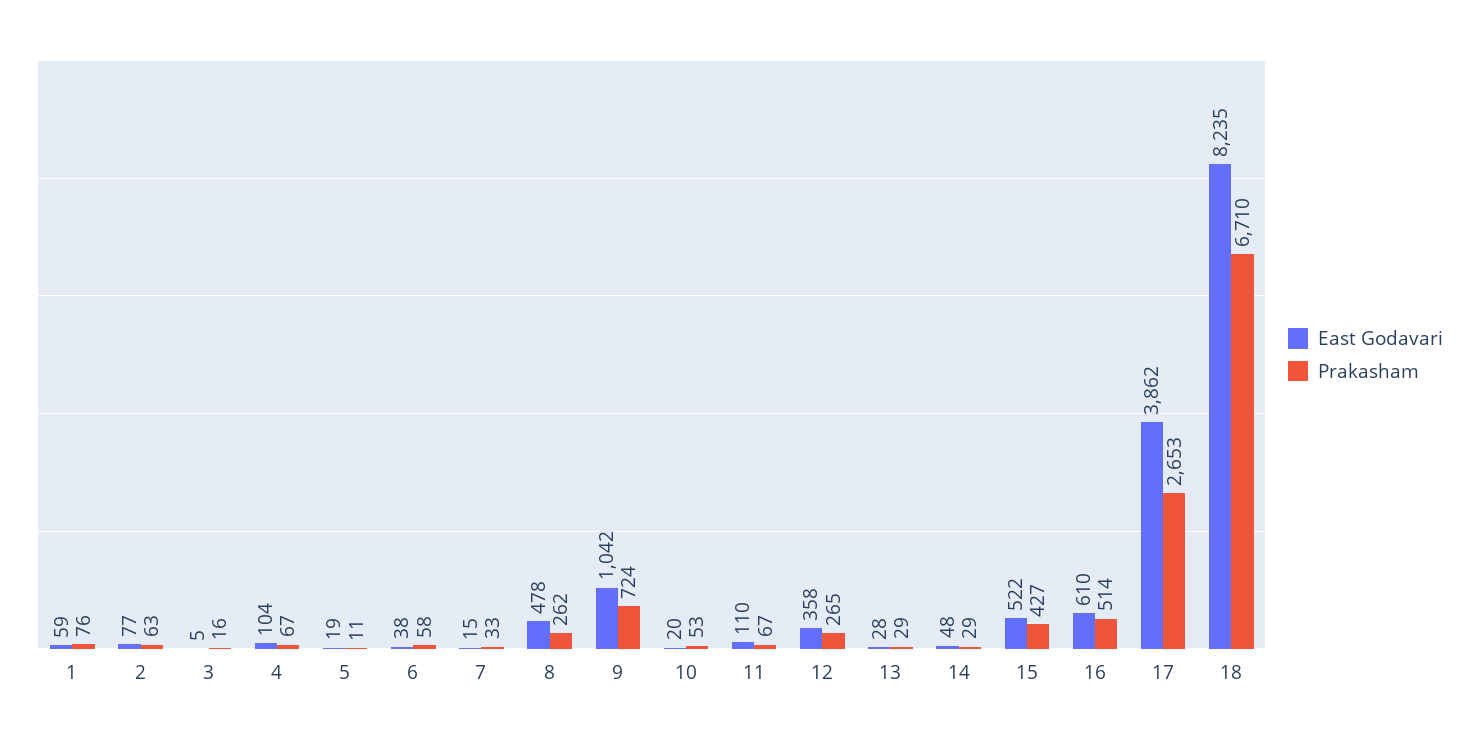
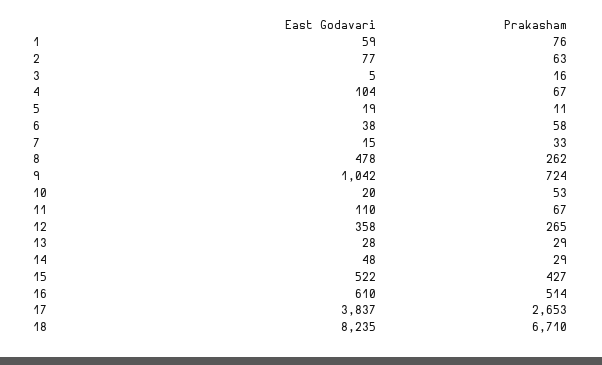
  {
    "East Godavari": {
      "1": 59,
      "2": 77,
      "3": 5,
      "4": 104,
      "5": 19,
      "6": 38,
      "7": 15,
      "8": 478,
      "9": 1042,
      "10": 20,
      "11": 110,
      "12": 358,
      "13": 28,
      "14": 48,
      "15": 522,
      "16": 610,
-     "17": 3862,
+     "17": 3837,
      "18": 8235
    },
    "Prakasham": {
      "1": 76,
      "2": 63,
      "3": 16,
      "4": 67,
      "5": 11,
      "6": 58,
      "7": 33,
      "8": 262,
      "9": 724,
      "10": 53,
      "11": 67,
      "12": 265,
      "13": 29,
      "14": 29,
      "15": 427,
      "16": 514,
      "17": 2653,
      "18": 6710
    }
  }

